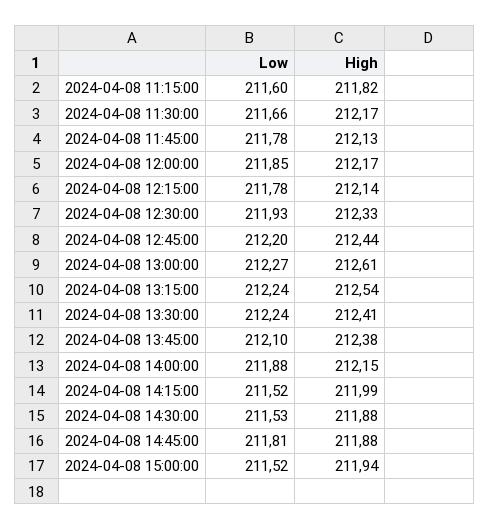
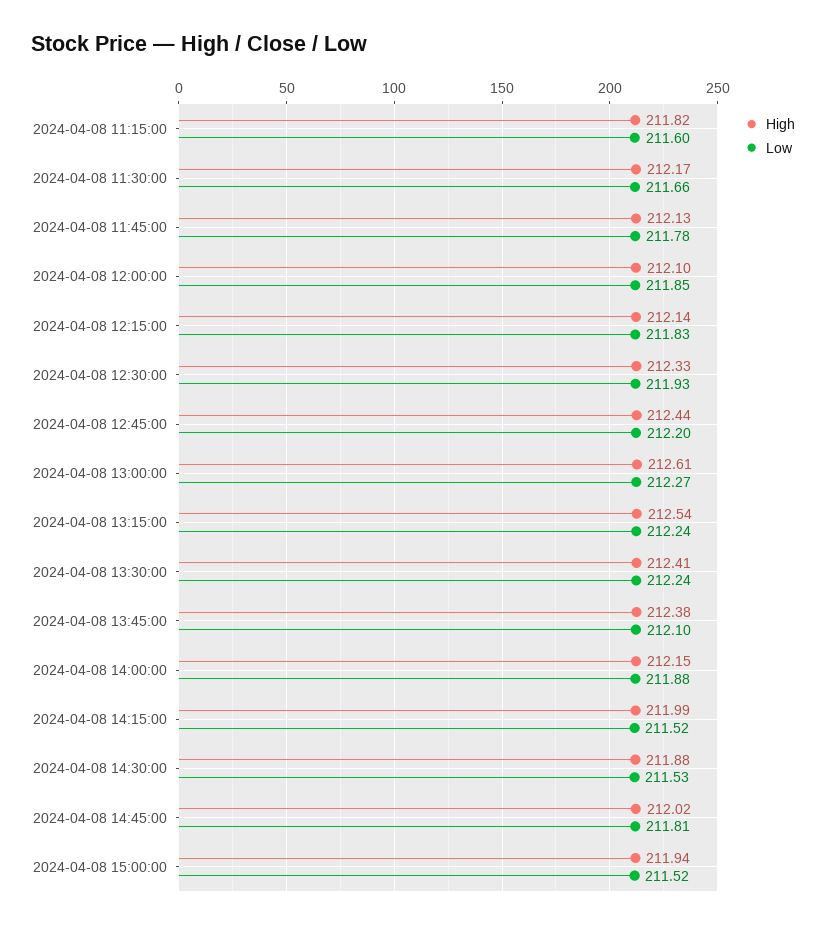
  {
    "Low": {
      "2024-04-08 11:15:00": 211.6,
      "2024-04-08 11:30:00": 211.66,
      "2024-04-08 11:45:00": 211.78,
      "2024-04-08 12:00:00": 211.85,
-     "2024-04-08 12:15:00": 211.78,
+     "2024-04-08 12:15:00": 211.83,
      "2024-04-08 12:30:00": 211.93,
      "2024-04-08 12:45:00": 212.2,
      "2024-04-08 13:00:00": 212.27,
      "2024-04-08 13:15:00": 212.24,
      "2024-04-08 13:30:00": 212.24,
      "2024-04-08 13:45:00": 212.1,
      "2024-04-08 14:00:00": 211.88,
      "2024-04-08 14:15:00": 211.52,
      "2024-04-08 14:30:00": 211.53,
      "2024-04-08 14:45:00": 211.81,
      "2024-04-08 15:00:00": 211.52
    },
    "High": {
      "2024-04-08 11:15:00": 211.82,
      "2024-04-08 11:30:00": 212.17,
      "2024-04-08 11:45:00": 212.13,
-     "2024-04-08 12:00:00": 212.17,
+     "2024-04-08 12:00:00": 212.1,
      "2024-04-08 12:15:00": 212.14,
      "2024-04-08 12:30:00": 212.33,
      "2024-04-08 12:45:00": 212.44,
      "2024-04-08 13:00:00": 212.61,
      "2024-04-08 13:15:00": 212.54,
      "2024-04-08 13:30:00": 212.41,
      "2024-04-08 13:45:00": 212.38,
      "2024-04-08 14:00:00": 212.15,
      "2024-04-08 14:15:00": 211.99,
      "2024-04-08 14:30:00": 211.88,
-     "2024-04-08 14:45:00": 211.88,
+     "2024-04-08 14:45:00": 212.02,
      "2024-04-08 15:00:00": 211.94
    }
  }

